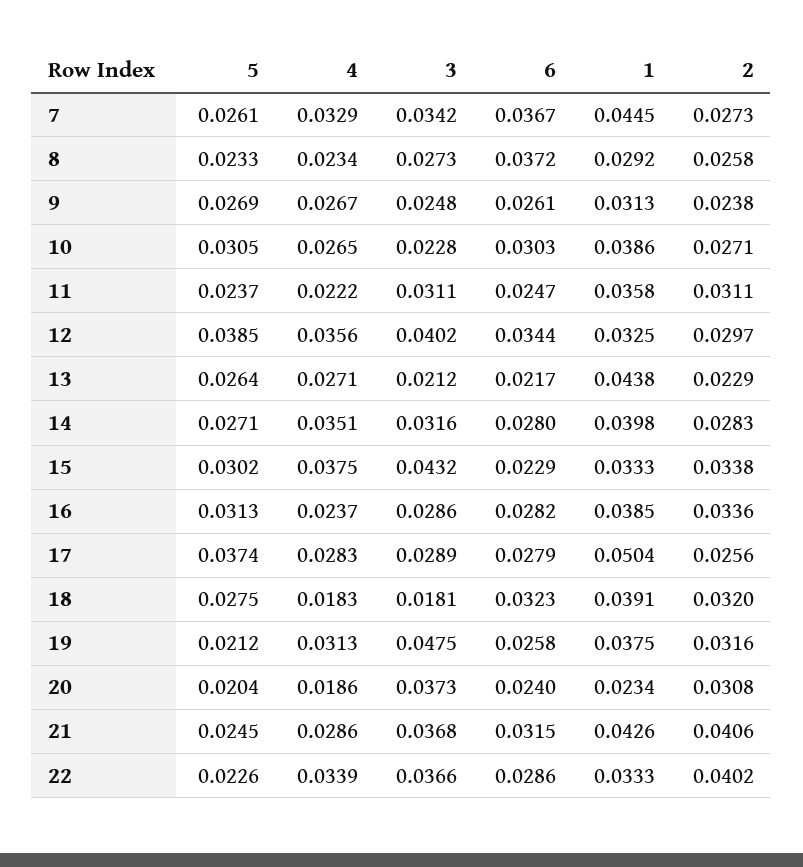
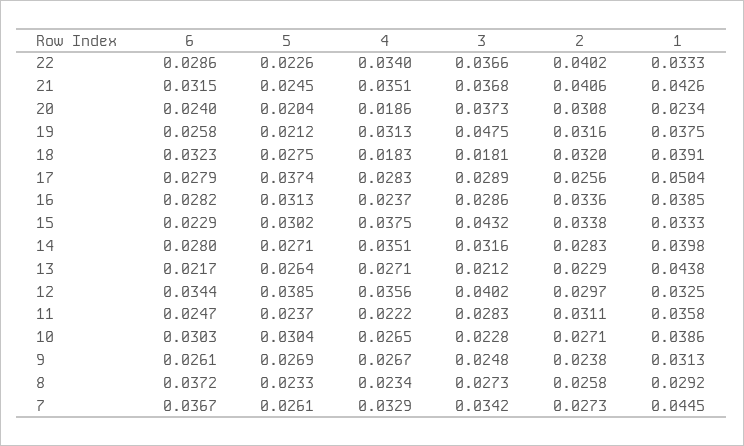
  {
    "5": {
      "7": 0.0261,
      "8": 0.0233,
      "9": 0.0269,
-     "10": 0.0305,
+     "10": 0.0304,
      "11": 0.0237,
      "12": 0.0385,
      "13": 0.0264,
      "14": 0.0271,
      "15": 0.0302,
      "16": 0.0313,
      "17": 0.0374,
      "18": 0.0275,
      "19": 0.0212,
      "20": 0.0204,
      "21": 0.0245,
      "22": 0.0226
    },
    "4": {
      "7": 0.0329,
      "8": 0.0234,
      "9": 0.0267,
      "10": 0.0265,
      "11": 0.0222,
      "12": 0.0356,
      "13": 0.0271,
      "14": 0.0351,
      "15": 0.0375,
      "16": 0.0237,
      "17": 0.0283,
      "18": 0.0183,
      "19": 0.0313,
      "20": 0.0186,
-     "21": 0.0286,
+     "21": 0.0351,
-     "22": 0.0339
+     "22": 0.034
    },
    "3": {
      "7": 0.0342,
      "8": 0.0273,
      "9": 0.0248,
      "10": 0.0228,
-     "11": 0.0311,
+     "11": 0.0283,
      "12": 0.0402,
      "13": 0.0212,
      "14": 0.0316,
      "15": 0.0432,
      "16": 0.0286,
      "17": 0.0289,
      "18": 0.0181,
      "19": 0.0475,
      "20": 0.0373,
      "21": 0.0368,
      "22": 0.0366
    },
    "6": {
      "7": 0.0367,
      "8": 0.0372,
      "9": 0.0261,
      "10": 0.0303,
      "11": 0.0247,
      "12": 0.0344,
      "13": 0.0217,
      "14": 0.028,
      "15": 0.0229,
      "16": 0.0282,
      "17": 0.0279,
      "18": 0.0323,
      "19": 0.0258,
      "20": 0.024,
      "21": 0.0315,
      "22": 0.0286
    },
    "1": {
      "7": 0.0445,
      "8": 0.0292,
      "9": 0.0313,
      "10": 0.0386,
      "11": 0.0358,
      "12": 0.0325,
      "13": 0.0438,
      "14": 0.0398,
      "15": 0.0333,
      "16": 0.0385,
      "17": 0.0504,
      "18": 0.0391,
      "19": 0.0375,
      "20": 0.0234,
      "21": 0.0426,
      "22": 0.0333
    },
    "2": {
      "7": 0.0273,
      "8": 0.0258,
      "9": 0.0238,
      "10": 0.0271,
      "11": 0.0311,
      "12": 0.0297,
      "13": 0.0229,
      "14": 0.0283,
      "15": 0.0338,
      "16": 0.0336,
      "17": 0.0256,
      "18": 0.032,
      "19": 0.0316,
      "20": 0.0308,
      "21": 0.0406,
      "22": 0.0402
    }
  }

